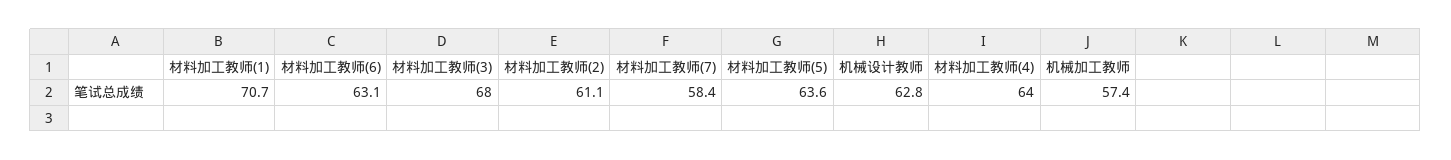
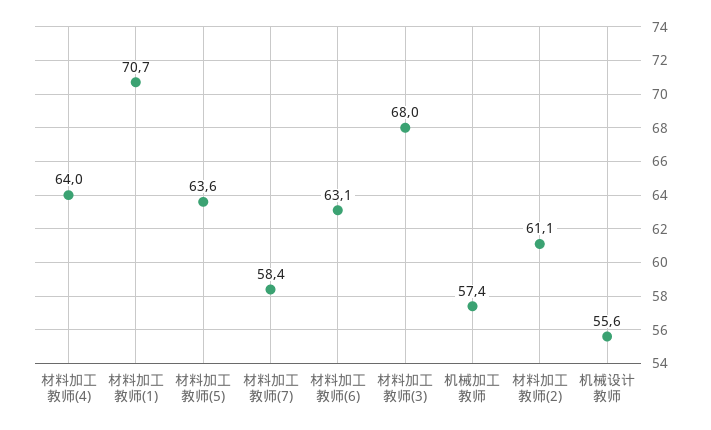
  {
    "材料加工教师(1)": 70.7,
    "材料加工教师(6)": 63.1,
    "材料加工教师(3)": 68,
    "材料加工教师(2)": 61.1,
    "材料加工教师(7)": 58.4,
    "材料加工教师(5)": 63.6,
-   "机械设计教师": 62.8,
+   "机械设计教师": 55.6,
    "材料加工教师(4)": 64,
    "机械加工教师": 57.4
  }

